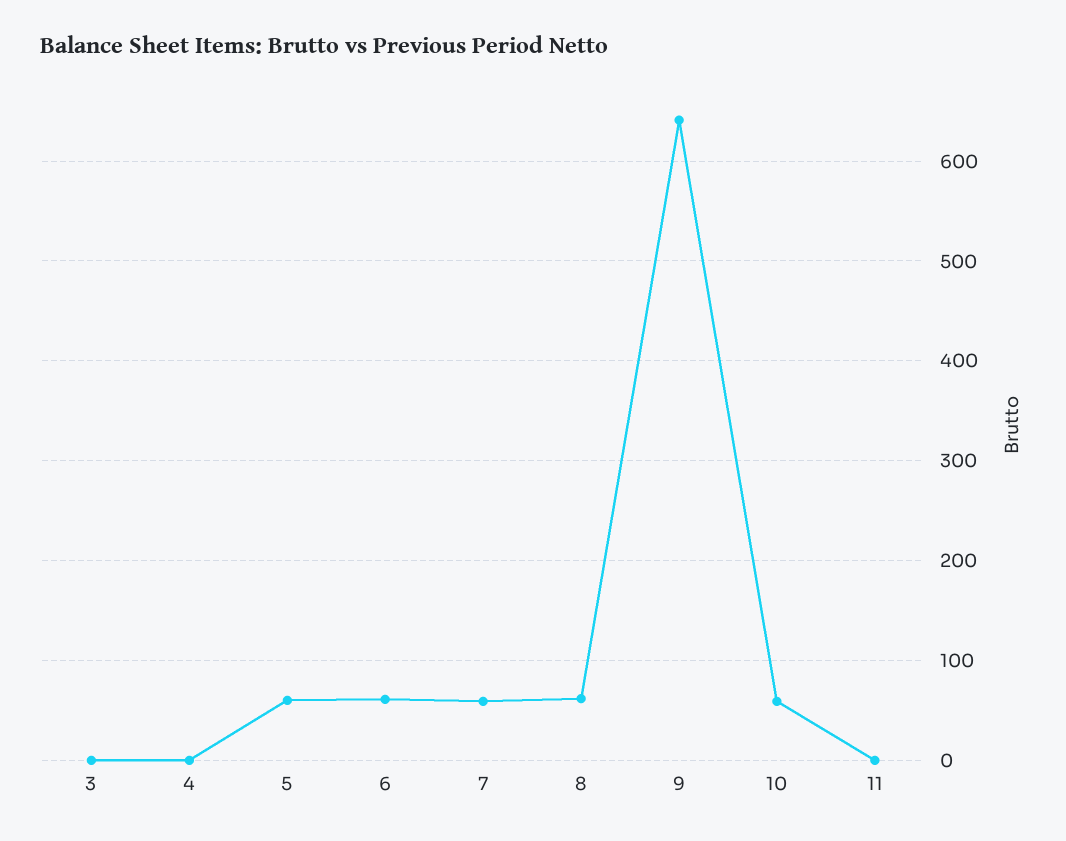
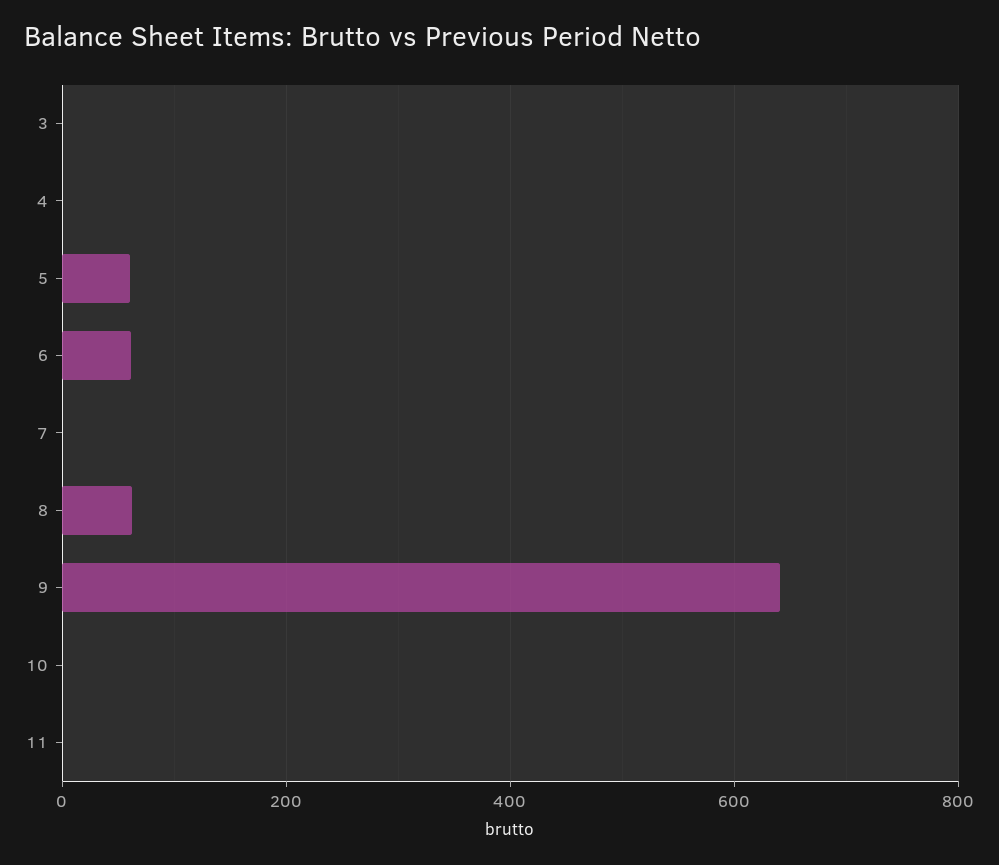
  {
    "3": 0,
    "4": 0,
    "5": 60,
    "6": 60,
-   "7": 60,
+   "7": 0,
    "8": 60,
    "9": 640,
-   "10": 60,
+   "10": 0,
    "11": 0
  }

